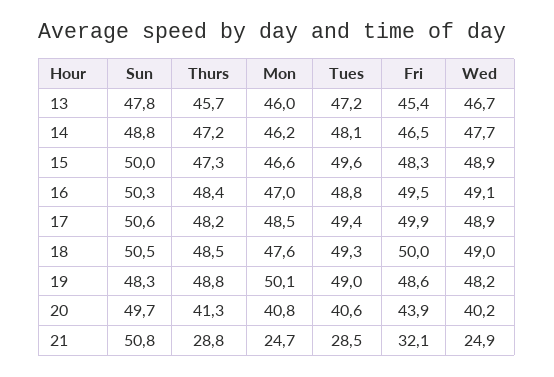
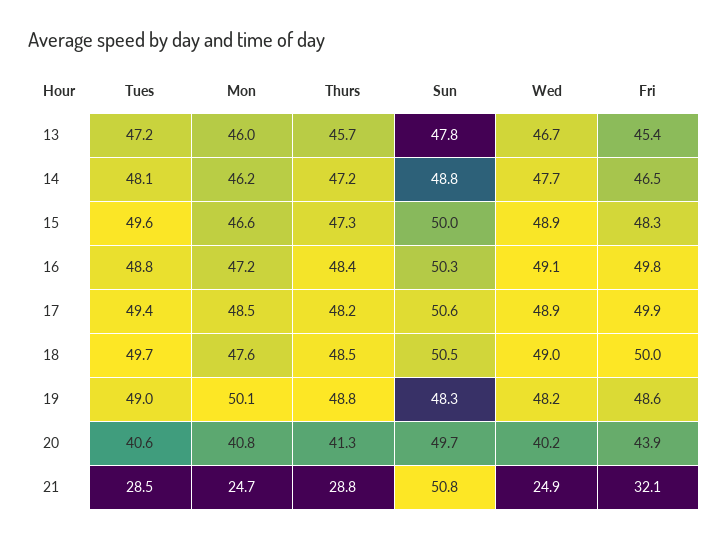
  {
    "Sun": {
      "13": 47.8,
      "14": 48.8,
      "15": 50,
      "16": 50.3,
      "17": 50.6,
      "18": 50.5,
      "19": 48.3,
      "20": 49.7,
      "21": 50.8
    },
    "Thurs": {
      "13": 45.7,
      "14": 47.2,
      "15": 47.3,
      "16": 48.4,
      "17": 48.2,
      "18": 48.5,
      "19": 48.8,
      "20": 41.3,
      "21": 28.8
    },
    "Mon": {
      "13": 46,
      "14": 46.2,
      "15": 46.6,
-     "16": 47,
+     "16": 47.2,
      "17": 48.5,
      "18": 47.6,
      "19": 50.1,
      "20": 40.8,
      "21": 24.7
    },
    "Tues": {
      "13": 47.2,
      "14": 48.1,
      "15": 49.6,
      "16": 48.8,
      "17": 49.4,
-     "18": 49.3,
+     "18": 49.7,
      "19": 49,
      "20": 40.6,
      "21": 28.5
    },
    "Fri": {
      "13": 45.4,
      "14": 46.5,
      "15": 48.3,
-     "16": 49.5,
+     "16": 49.8,
      "17": 49.9,
      "18": 50,
      "19": 48.6,
      "20": 43.9,
      "21": 32.1
    },
    "Wed": {
      "13": 46.7,
      "14": 47.7,
      "15": 48.9,
      "16": 49.1,
      "17": 48.9,
      "18": 49,
      "19": 48.2,
      "20": 40.2,
      "21": 24.9
    }
  }

